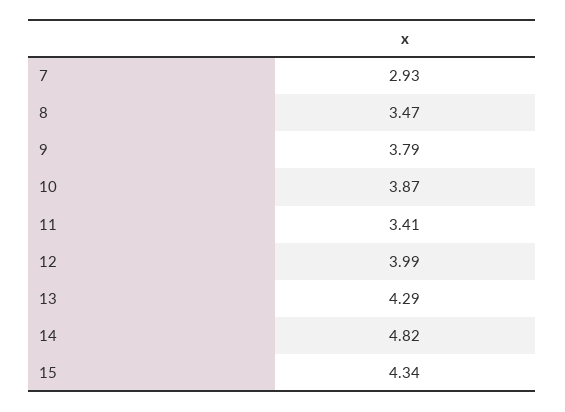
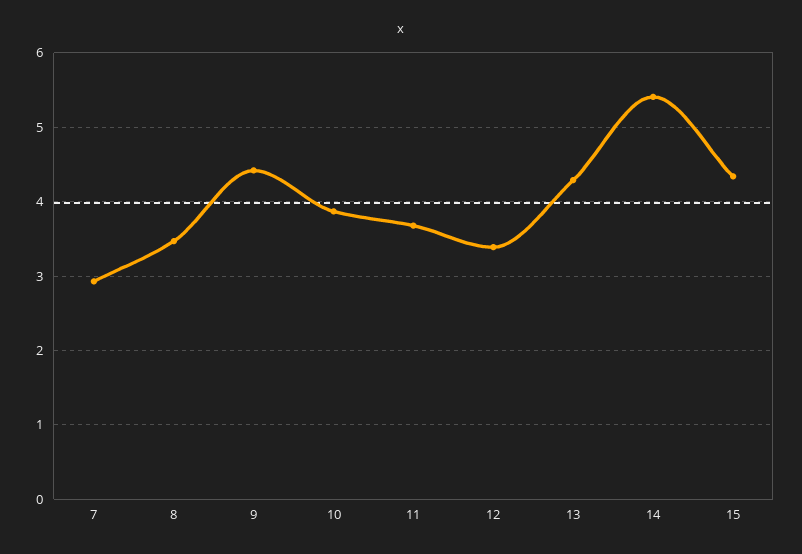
  {
    "7": 2.93,
    "8": 3.47,
-   "9": 3.79,
+   "9": 4.4,
    "10": 3.87,
-   "11": 3.41,
+   "11": 3.7,
-   "12": 3.99,
+   "12": 3.4,
    "13": 4.29,
-   "14": 4.82,
+   "14": 5.4,
    "15": 4.34
  }

